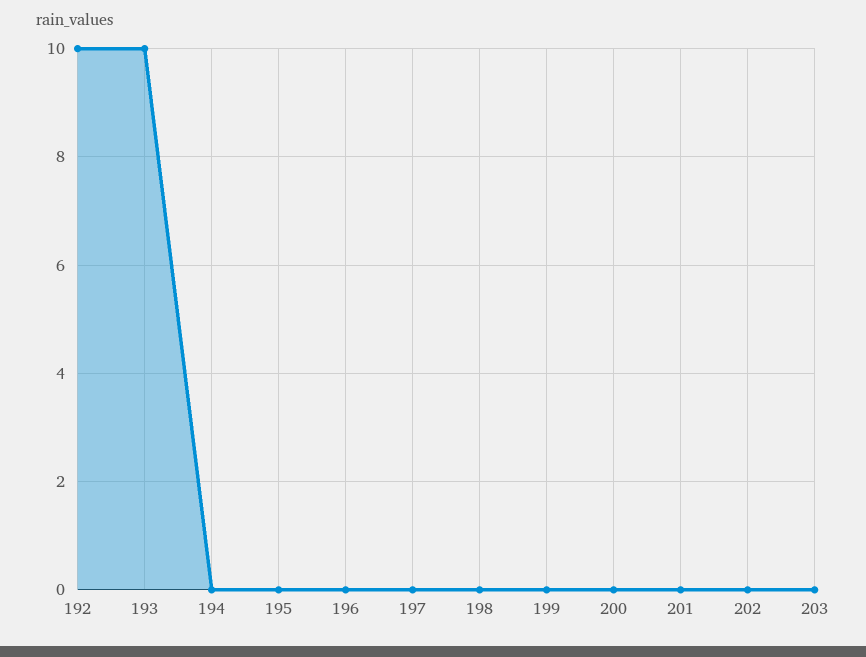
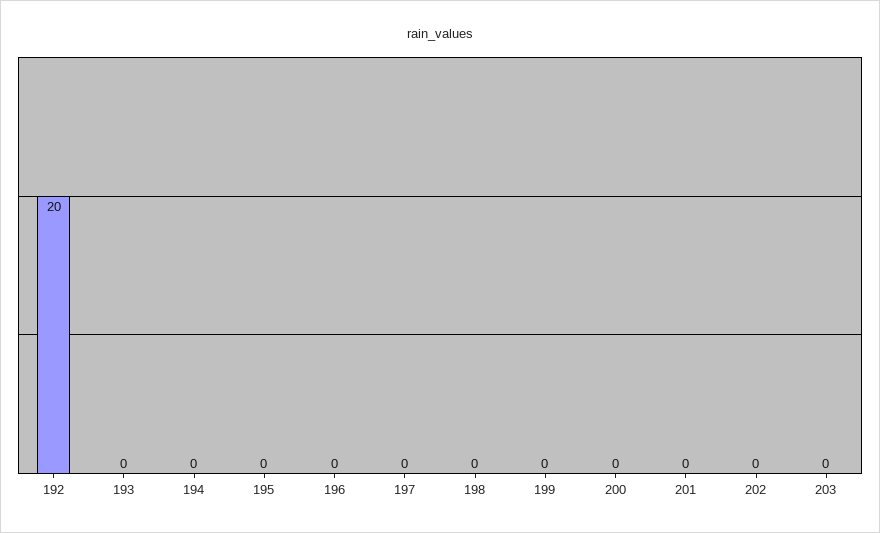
  {
-   "192": 10,
+   "192": 20,
-   "193": 10,
+   "193": 0,
    "194": 0,
    "195": 0,
    "196": 0,
    "197": 0,
    "198": 0,
    "199": 0,
    "200": 0,
    "201": 0,
    "202": 0,
    "203": 0
  }

